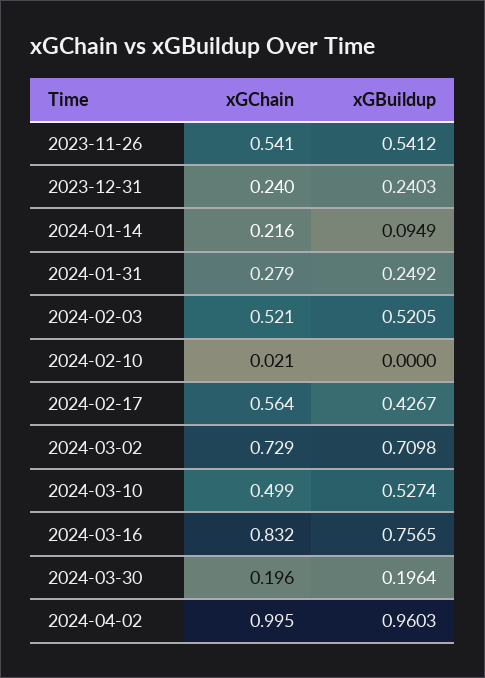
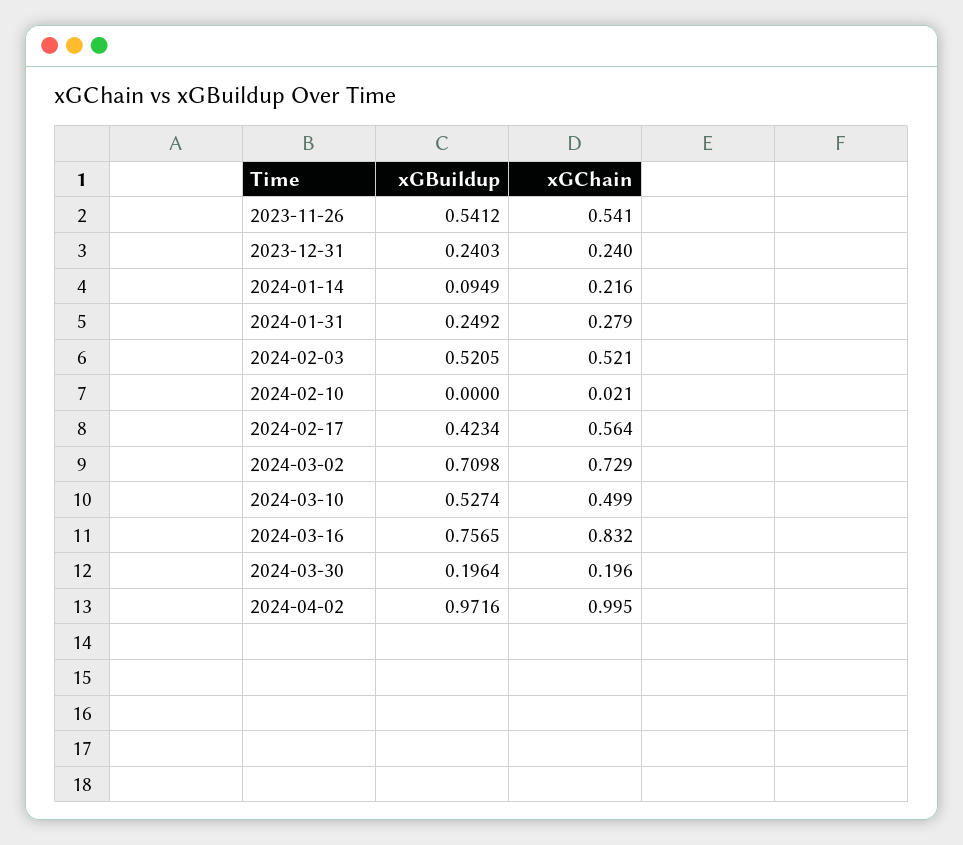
  {
    "xGChain": {
      "2023-11-26": 0.541,
      "2023-12-31": 0.24,
      "2024-01-14": 0.216,
      "2024-01-31": 0.279,
      "2024-02-03": 0.521,
      "2024-02-10": 0.021,
      "2024-02-17": 0.564,
      "2024-03-02": 0.729,
      "2024-03-10": 0.499,
      "2024-03-16": 0.832,
      "2024-03-30": 0.196,
      "2024-04-02": 0.995
    },
    "xGBuildup": {
      "2023-11-26": 0.5412,
      "2023-12-31": 0.2403,
      "2024-01-14": 0.0949,
      "2024-01-31": 0.2492,
      "2024-02-03": 0.5205,
      "2024-02-10": 0,
-     "2024-02-17": 0.4267,
+     "2024-02-17": 0.4234,
      "2024-03-02": 0.7098,
      "2024-03-10": 0.5274,
      "2024-03-16": 0.7565,
      "2024-03-30": 0.1964,
-     "2024-04-02": 0.9603
+     "2024-04-02": 0.9716
    }
  }

